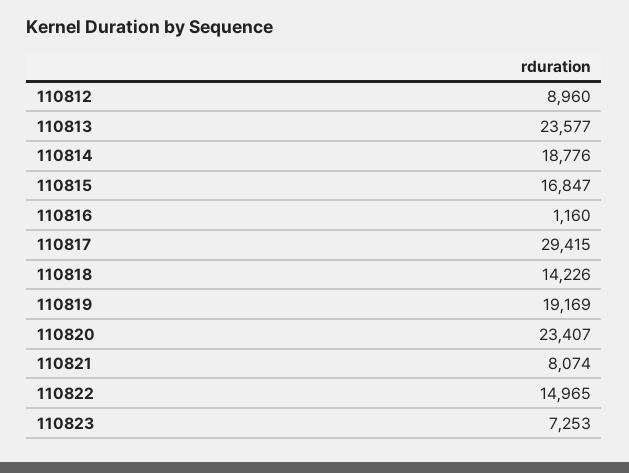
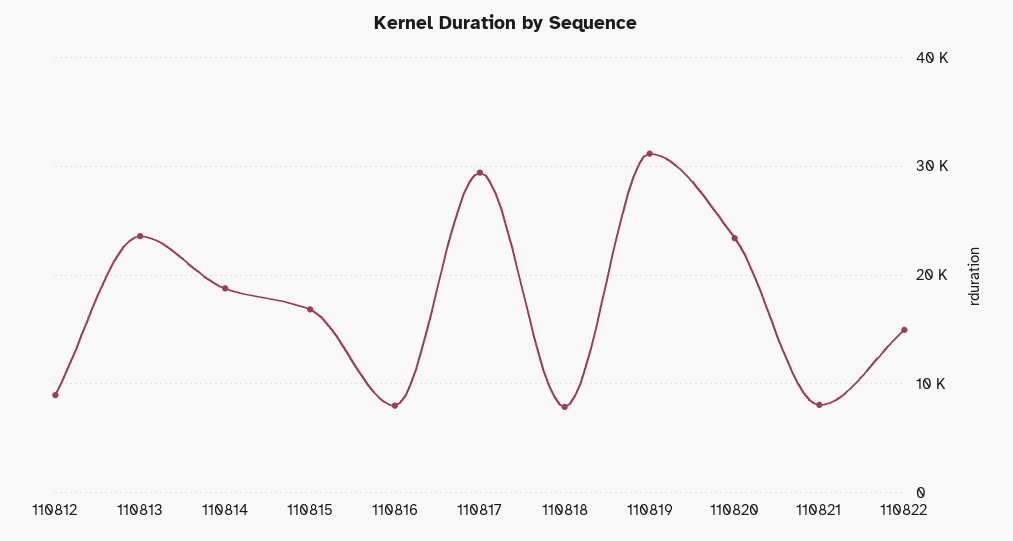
  {
    "110812": 8960,
    "110813": 23577,
    "110814": 18776,
    "110815": 16847,
-   "110816": 1160,
+   "110816": 8000,
    "110817": 29415,
-   "110818": 14226,
+   "110818": 8000,
-   "110819": 19169,
+   "110819": 31000,
    "110820": 23407,
    "110821": 8074,
-   "110822": 14965,
+   "110822": 14965
-   "110823": 7253
  }

